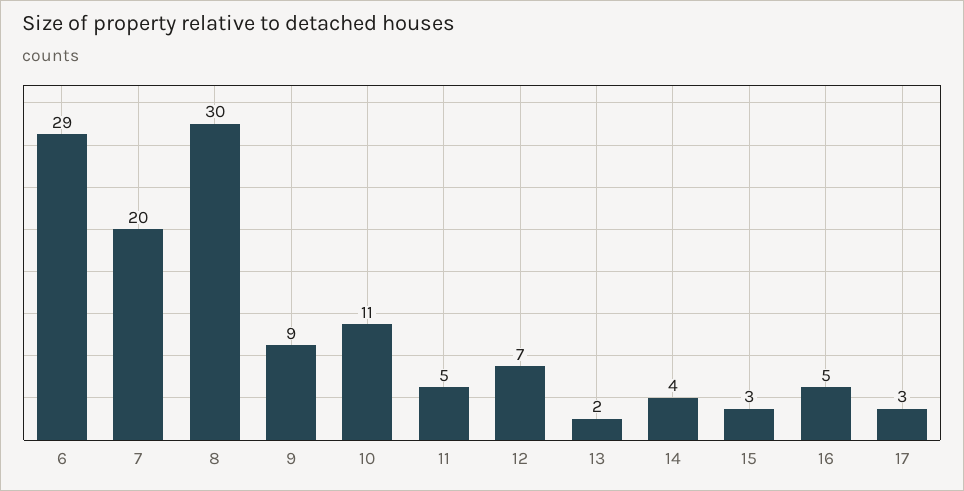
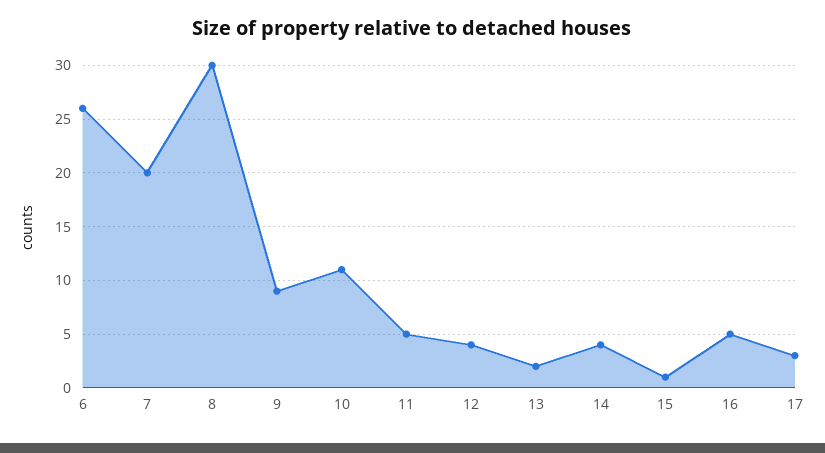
  {
-   "6": 29,
+   "6": 26,
    "7": 20,
    "8": 30,
    "9": 9,
    "10": 11,
    "11": 5,
-   "12": 7,
+   "12": 4,
    "13": 2,
    "14": 4,
-   "15": 3,
+   "15": 1,
    "16": 5,
    "17": 3
  }

